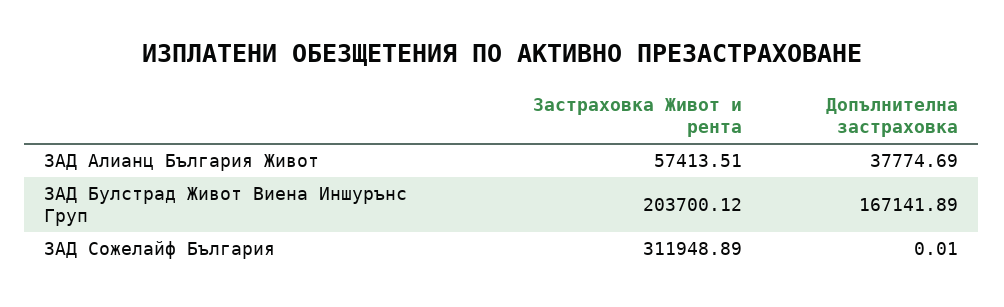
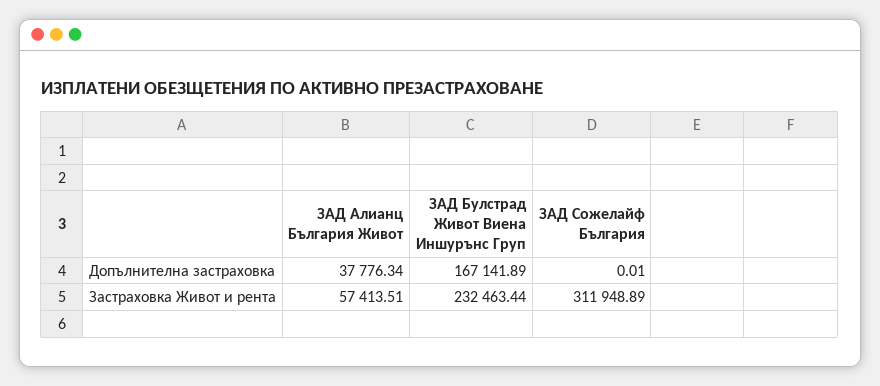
  {
    "Застраховка Живот и рента": {
      "ЗАД Алианц България Живот": 57413.51,
-     "ЗАД Булстрад Живот Виена Иншурънс Груп": 203700.12,
+     "ЗАД Булстрад Живот Виена Иншурънс Груп": 232463.44,
      "ЗАД Сожелайф България": 311948.89
    },
    "Допълнителна застраховка": {
-     "ЗАД Алианц България Живот": 37774.69,
+     "ЗАД Алианц България Живот": 37776.34,
      "ЗАД Булстрад Живот Виена Иншурънс Груп": 167141.89,
      "ЗАД Сожелайф България": 0.01
    }
  }

